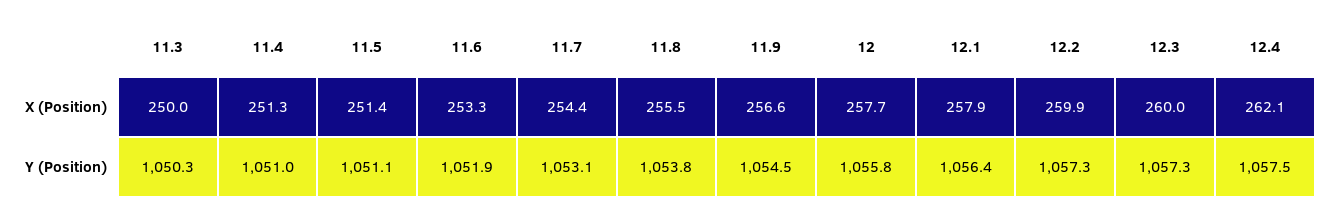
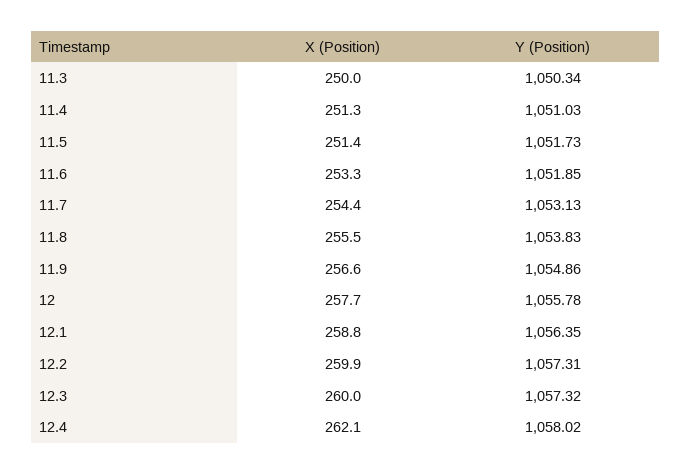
  {
    "11.3": {
      "X (Position)": 250,
      "Y (Position)": 1050.34
    },
    "11.4": {
      "X (Position)": 251.3,
      "Y (Position)": 1051.03
    },
    "11.5": {
      "X (Position)": 251.4,
-     "Y (Position)": 1051.1
+     "Y (Position)": 1051.73
    },
    "11.6": {
      "X (Position)": 253.3,
      "Y (Position)": 1051.85
    },
    "11.7": {
      "X (Position)": 254.4,
      "Y (Position)": 1053.13
    },
    "11.8": {
      "X (Position)": 255.5,
      "Y (Position)": 1053.83
    },
    "11.9": {
      "X (Position)": 256.6,
-     "Y (Position)": 1054.5
+     "Y (Position)": 1054.86
    },
    "12": {
      "X (Position)": 257.7,
      "Y (Position)": 1055.78
    },
    "12.1": {
-     "X (Position)": 257.9,
+     "X (Position)": 258.8,
      "Y (Position)": 1056.35
    },
    "12.2": {
      "X (Position)": 259.9,
      "Y (Position)": 1057.31
    },
    "12.3": {
      "X (Position)": 260,
      "Y (Position)": 1057.32
    },
    "12.4": {
      "X (Position)": 262.1,
-     "Y (Position)": 1057.5
+     "Y (Position)": 1058.02
    }
  }

